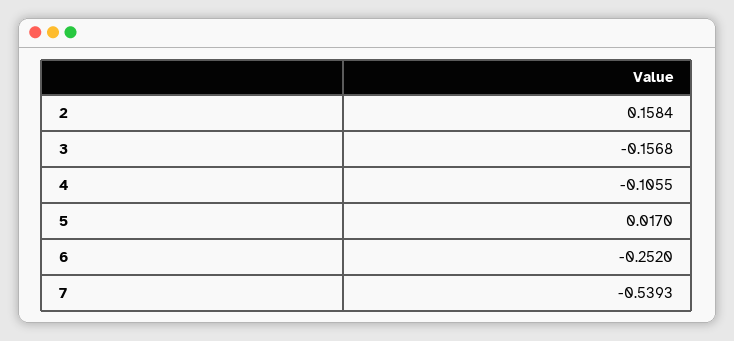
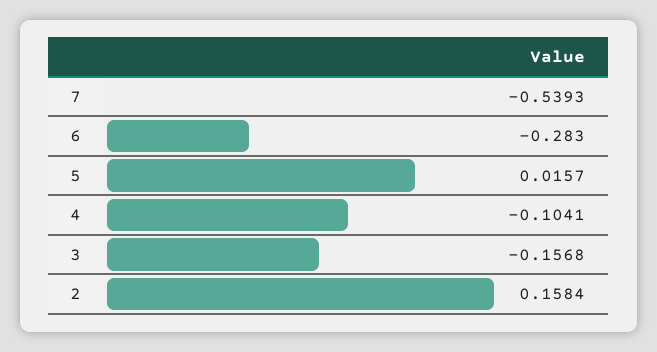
  {
    "2": 0.1584,
    "3": -0.1568,
-   "4": -0.1055,
+   "4": -0.1041,
-   "5": 0.017,
+   "5": 0.0157,
-   "6": -0.252,
+   "6": -0.283,
    "7": -0.5393
  }

